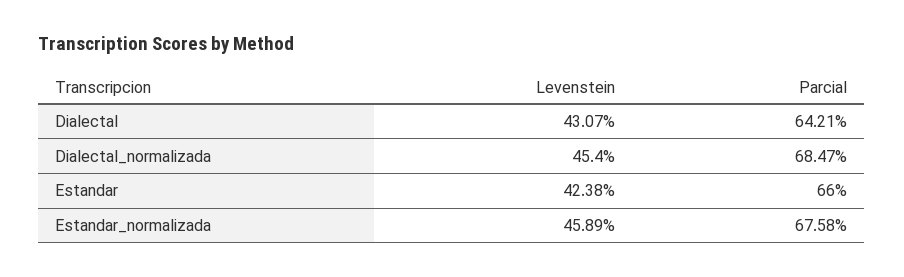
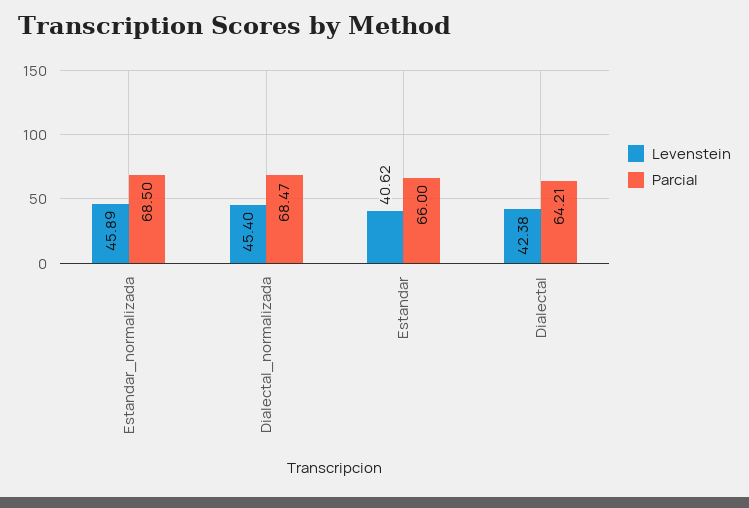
  {
    "Levenstein": {
-     "Dialectal": 43.07,
+     "Dialectal": 42.38,
      "Dialectal_normalizada": 45.4,
-     "Estandar": 42.38,
+     "Estandar": 40.62,
      "Estandar_normalizada": 45.89
    },
    "Parcial": {
      "Dialectal": 64.21,
      "Dialectal_normalizada": 68.47,
      "Estandar": 66,
-     "Estandar_normalizada": 67.58
+     "Estandar_normalizada": 68.5
    }
  }

